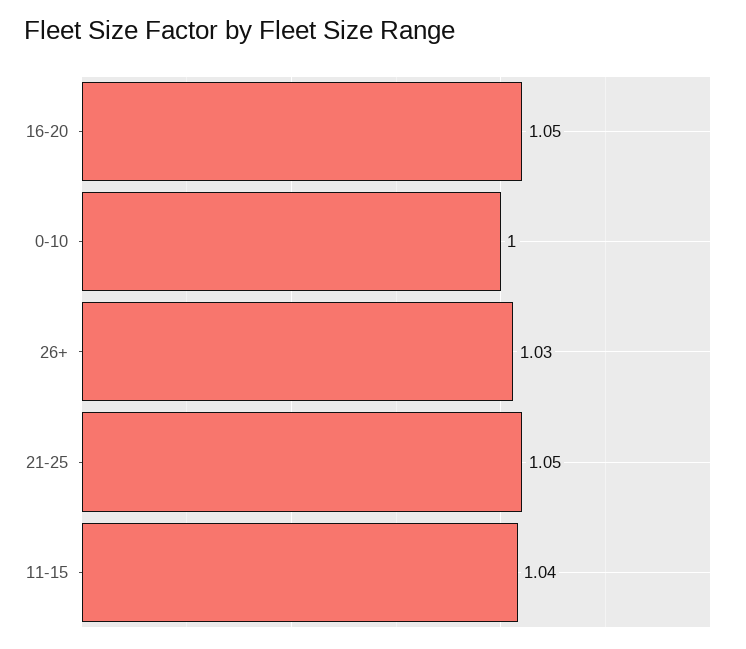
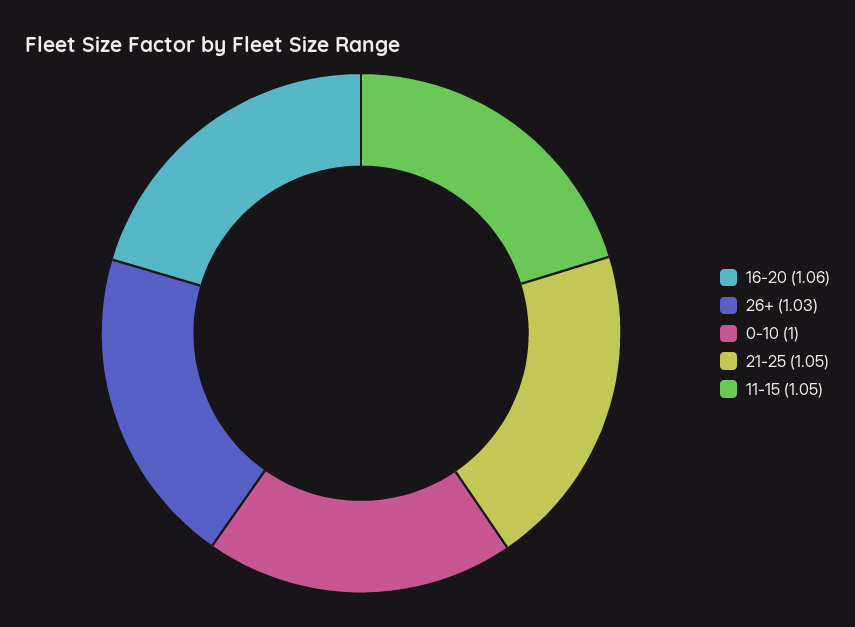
  {
-   "16-20": 1.05,
+   "16-20": 1.06,
    "0-10": 1,
    "26+": 1.03,
    "21-25": 1.05,
-   "11-15": 1.04
+   "11-15": 1.05
  }

